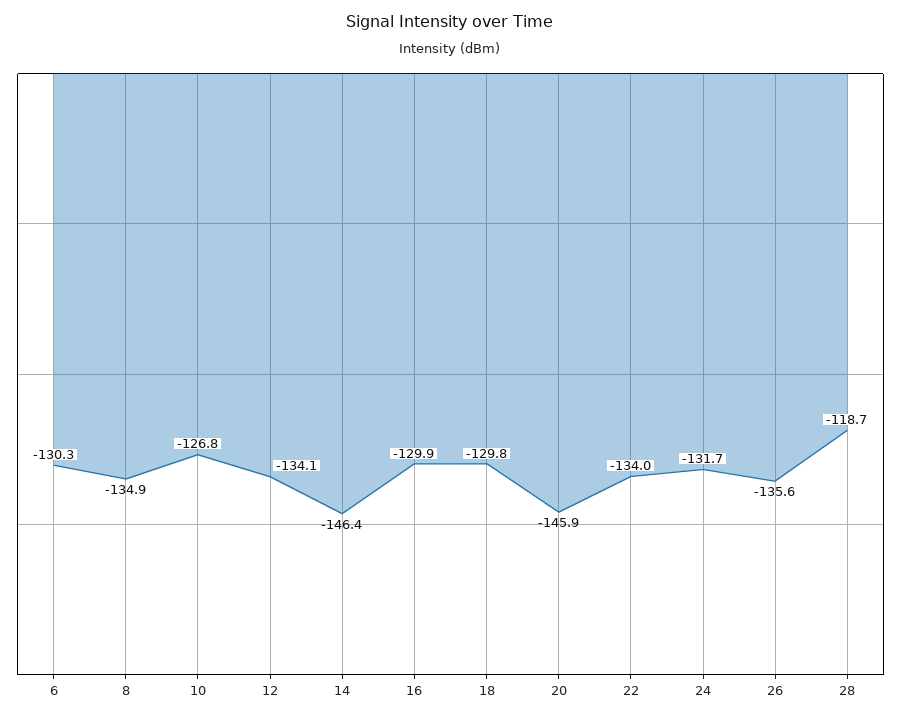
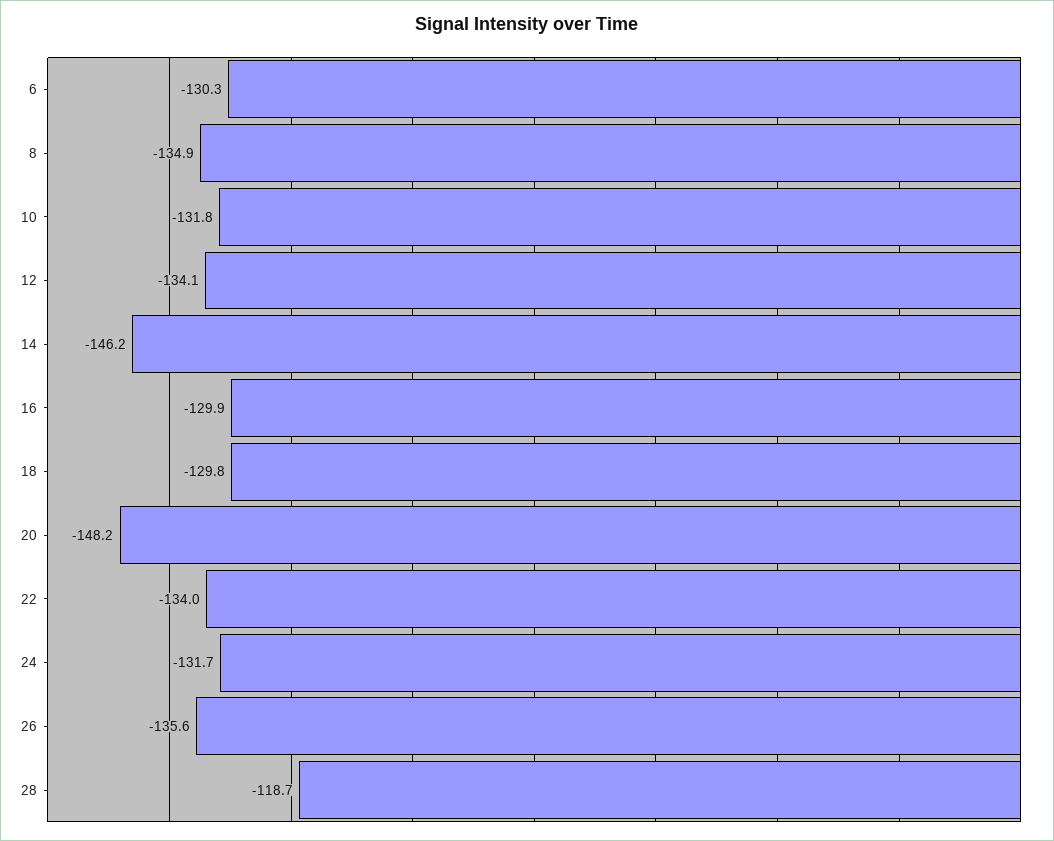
  {
    "6": -130.3,
    "8": -134.9,
-   "10": -126.8,
+   "10": -131.8,
    "12": -134.1,
-   "14": -146.4,
+   "14": -146.2,
    "16": -129.9,
    "18": -129.8,
-   "20": -145.9,
+   "20": -148.2,
    "22": -134,
    "24": -131.7,
    "26": -135.6,
    "28": -118.7
  }

